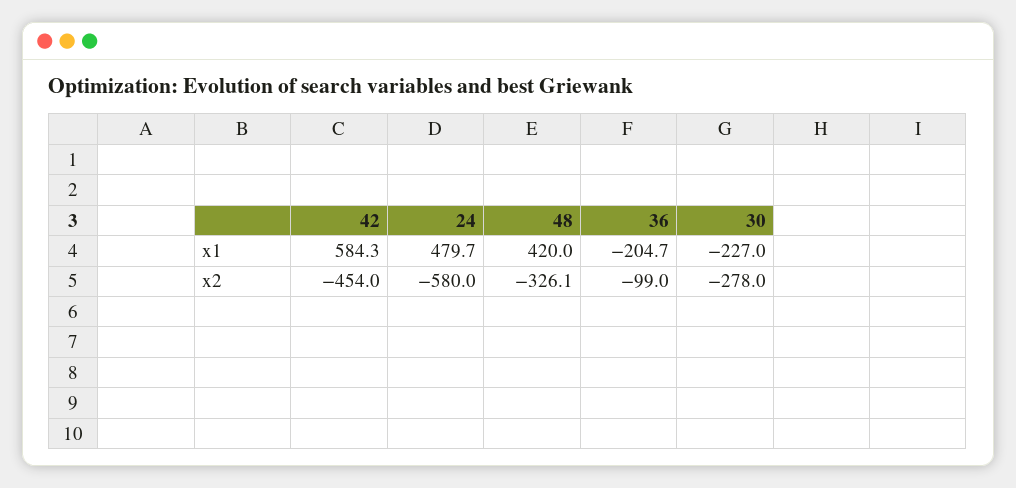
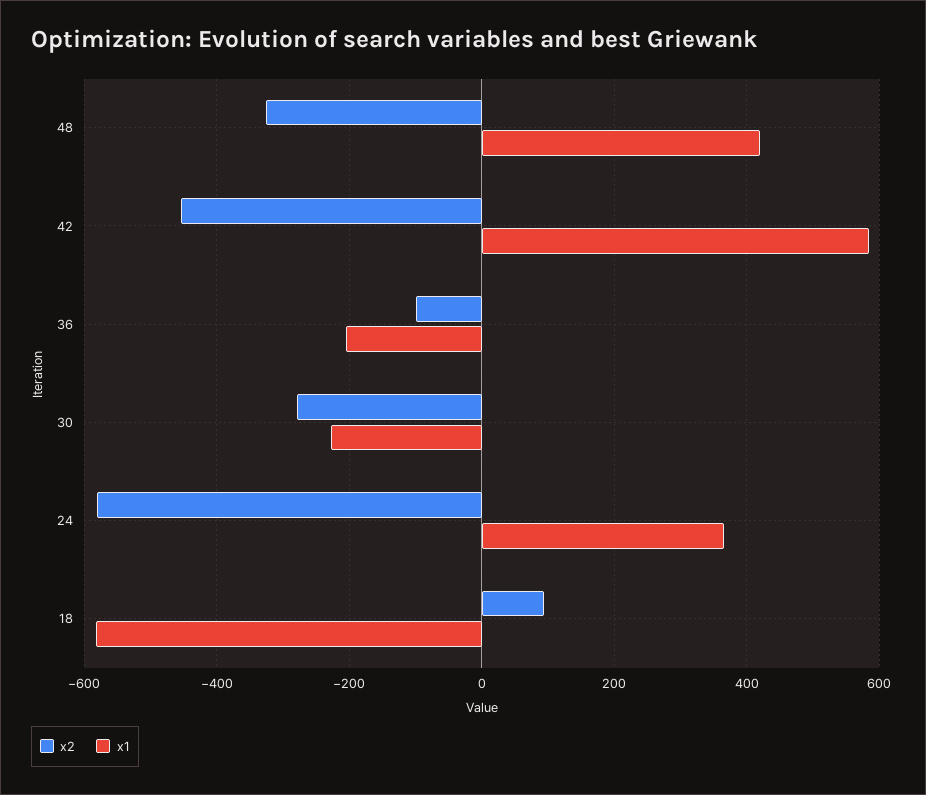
  {
    "x1": {
      "42": 584.3,
-     "24": 479.7,
+     "24": 360,
      "48": 420,
      "36": -204.7,
-     "30": -227
+     "30": -227,
+     "18": -580
    },
    "x2": {
      "42": -454,
      "24": -580,
      "48": -326.1,
      "36": -99,
-     "30": -278
+     "30": -278,
+     "18": 100
    }
  }

